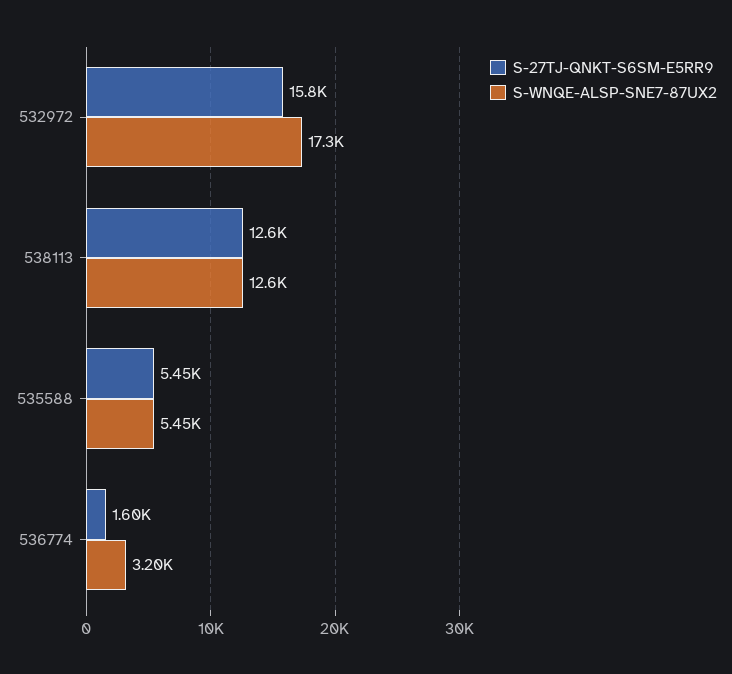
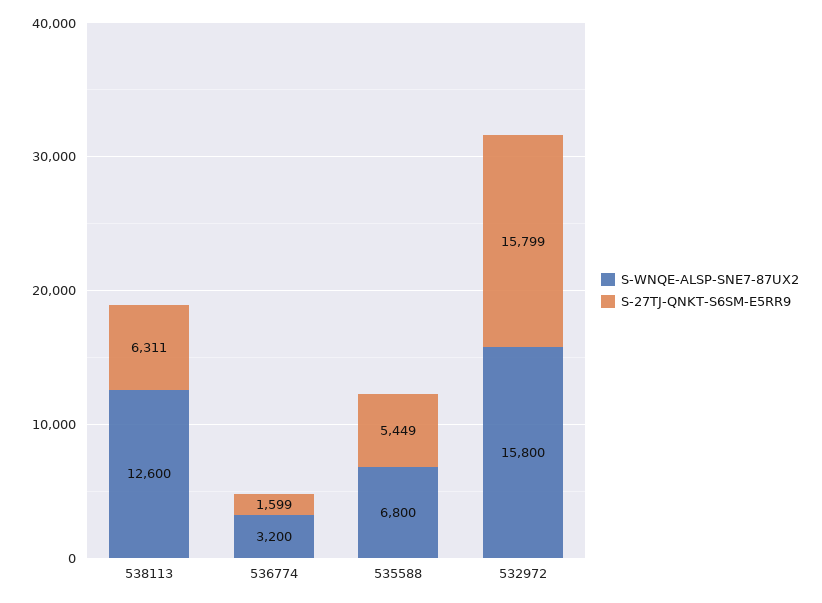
  {
    "S-27TJ-QNKT-S6SM-E5RR9": {
      "532972": 15799,
-     "538113": 12600,
+     "538113": 6311,
      "535588": 5449,
      "536774": 1599
    },
    "S-WNQE-ALSP-SNE7-87UX2": {
-     "532972": 17300,
+     "532972": 15800,
      "538113": 12600,
-     "535588": 5450,
+     "535588": 6800,
      "536774": 3200
    }
  }

